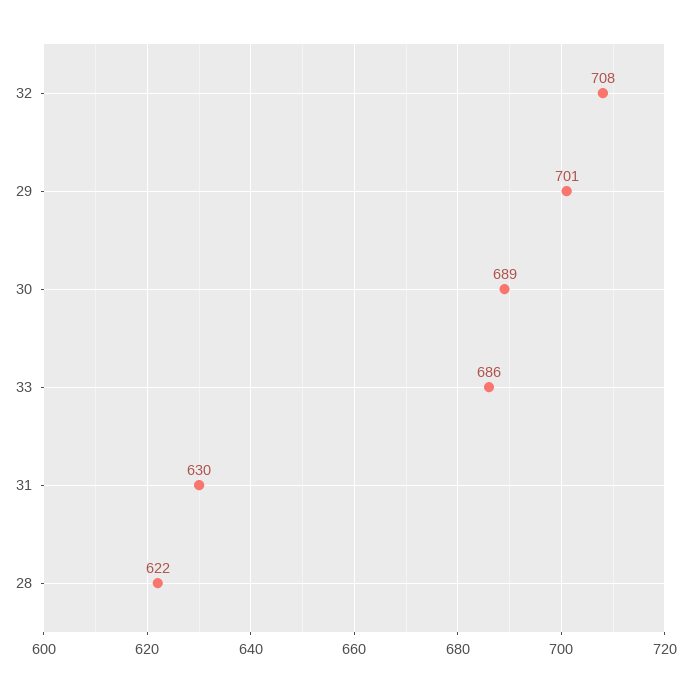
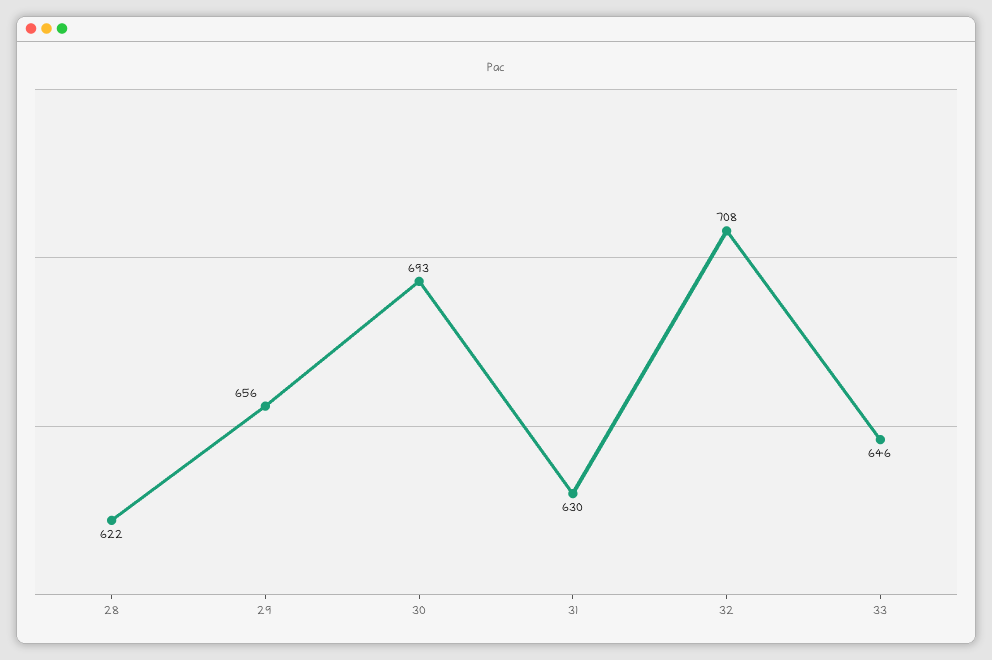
  {
    "32": 708,
-   "29": 701,
+   "29": 656,
-   "30": 689,
+   "30": 693,
-   "33": 686,
+   "33": 646,
    "31": 630,
    "28": 622
  }

